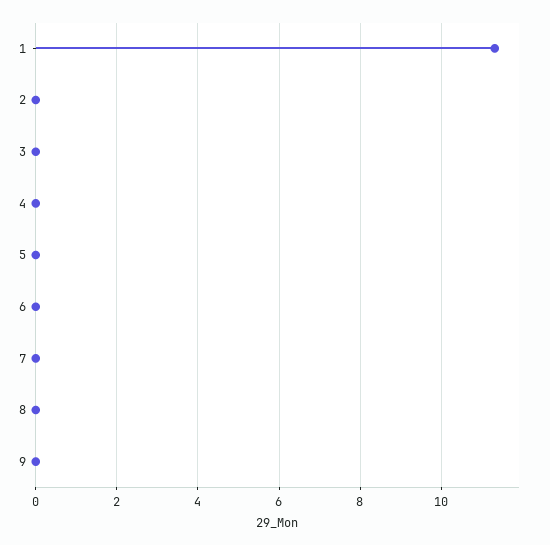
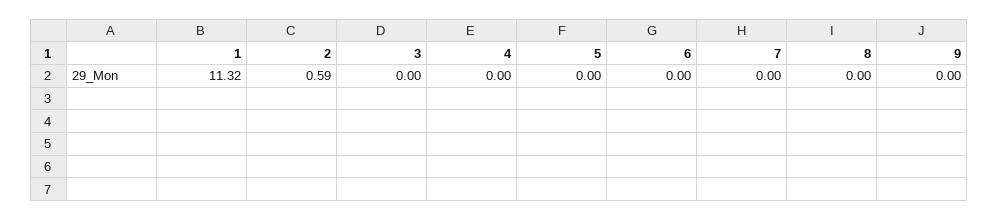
  {
    "1": 11.32,
-   "2": 0,
+   "2": 0.59,
    "3": 0,
    "4": 0,
    "5": 0,
    "6": 0,
    "7": 0,
    "8": 0,
    "9": 0
  }

